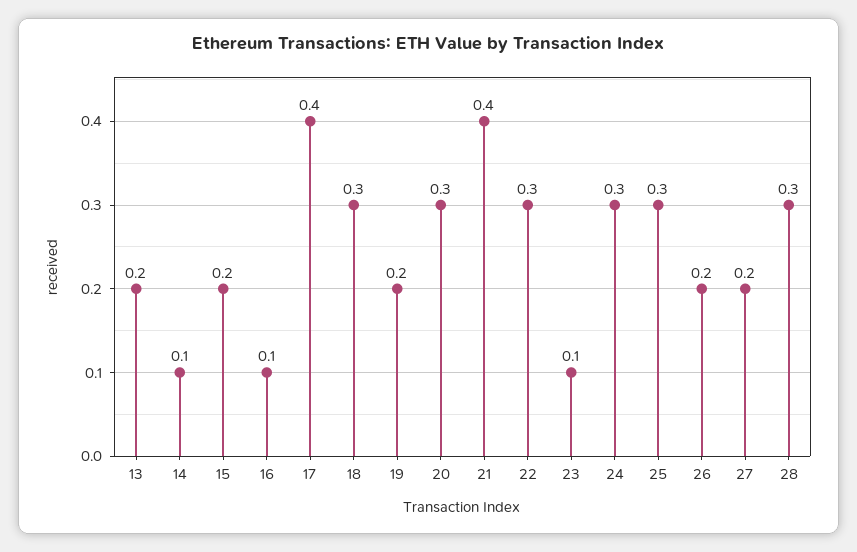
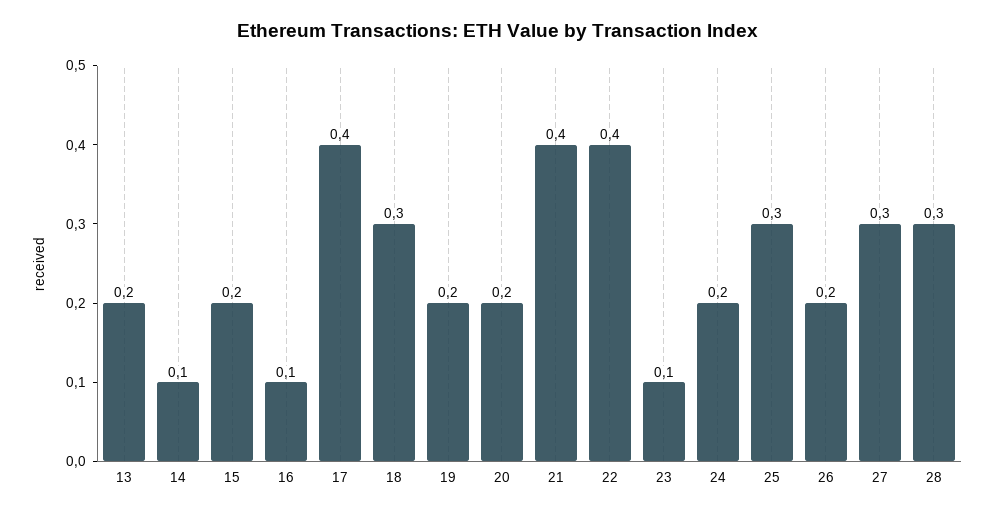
  {
    "13": 0.2,
    "14": 0.1,
    "15": 0.2,
    "16": 0.1,
    "17": 0.4,
    "18": 0.3,
    "19": 0.2,
-   "20": 0.3,
+   "20": 0.2,
    "21": 0.4,
-   "22": 0.3,
+   "22": 0.4,
    "23": 0.1,
-   "24": 0.3,
+   "24": 0.2,
    "25": 0.3,
    "26": 0.2,
-   "27": 0.2,
+   "27": 0.3,
    "28": 0.3
  }

